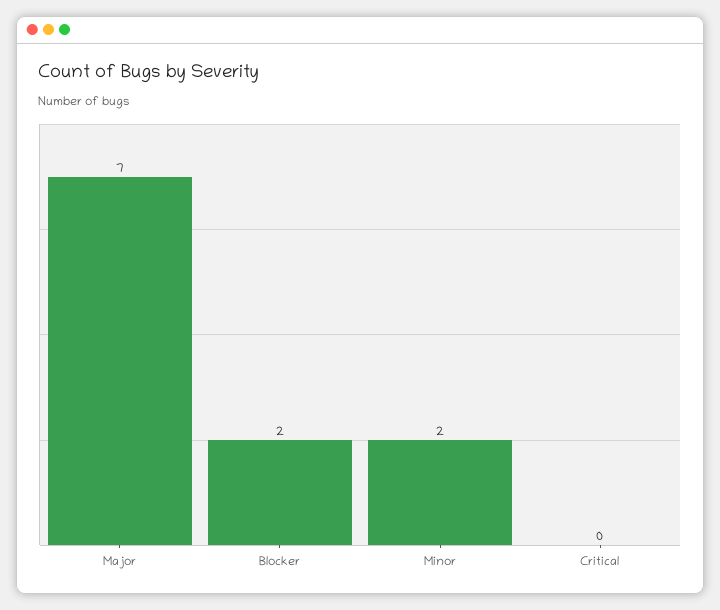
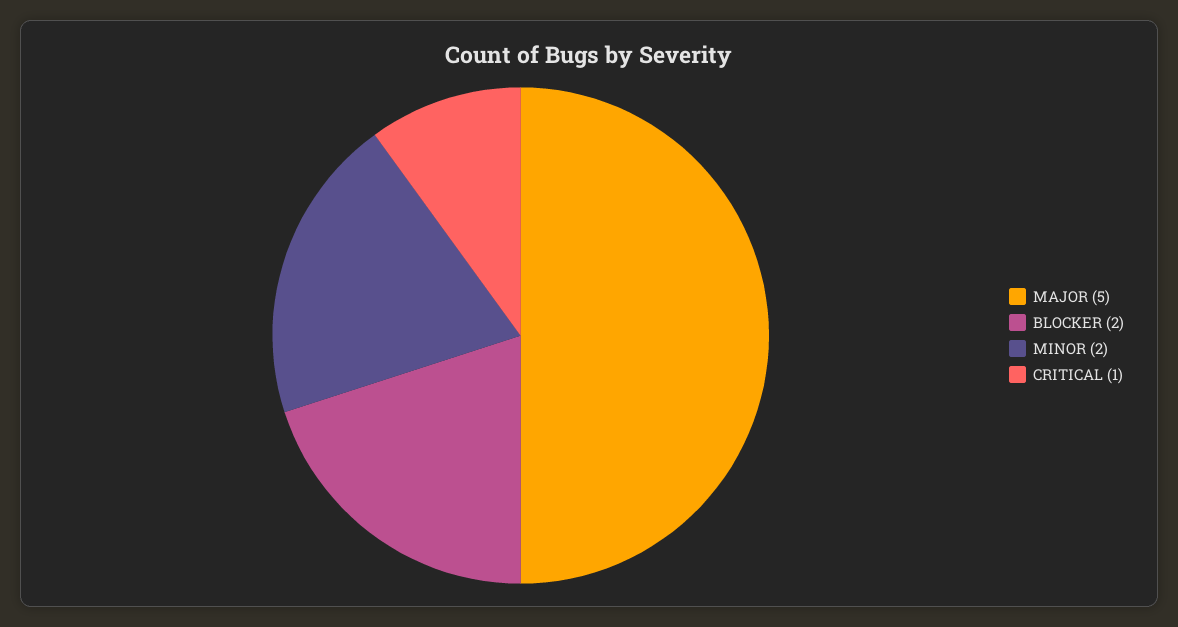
  {
-   "Major": 7,
+   "Major": 5,
    "Blocker": 2,
    "Minor": 2,
-   "Critical": 0
+   "Critical": 1
  }

